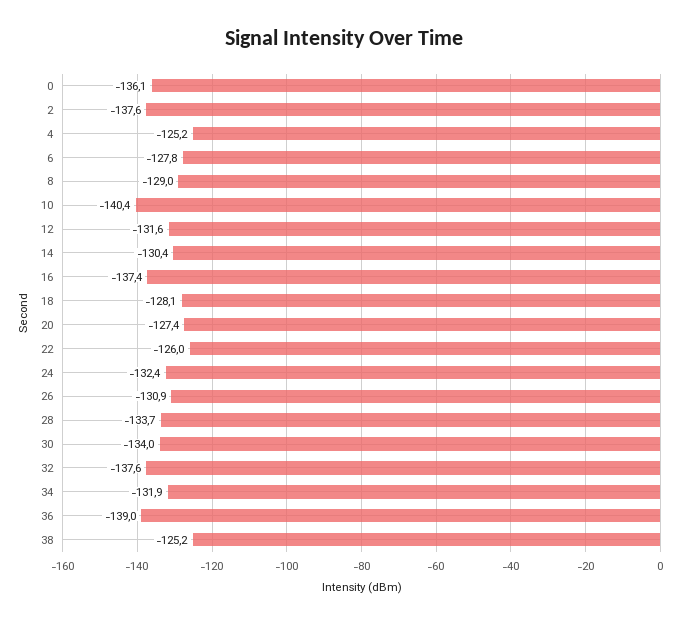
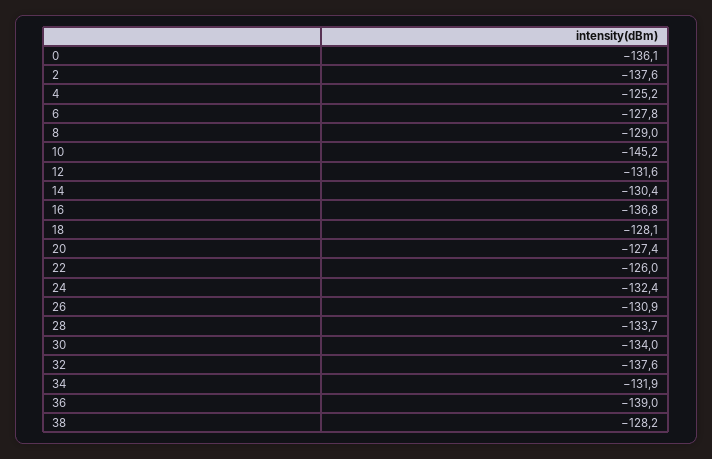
  {
    "0": -136.1,
    "2": -137.6,
    "4": -125.2,
    "6": -127.8,
    "8": -129,
-   "10": -140.4,
+   "10": -145.2,
    "12": -131.6,
    "14": -130.4,
-   "16": -137.4,
+   "16": -136.8,
    "18": -128.1,
    "20": -127.4,
    "22": -126,
    "24": -132.4,
    "26": -130.9,
    "28": -133.7,
    "30": -134,
    "32": -137.6,
    "34": -131.9,
    "36": -139,
-   "38": -125.2
+   "38": -128.2
  }

